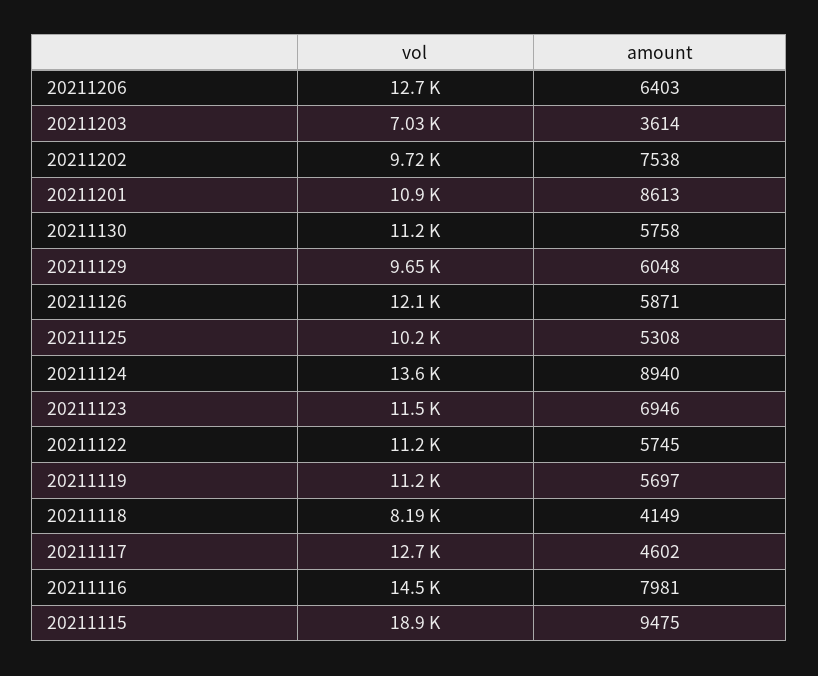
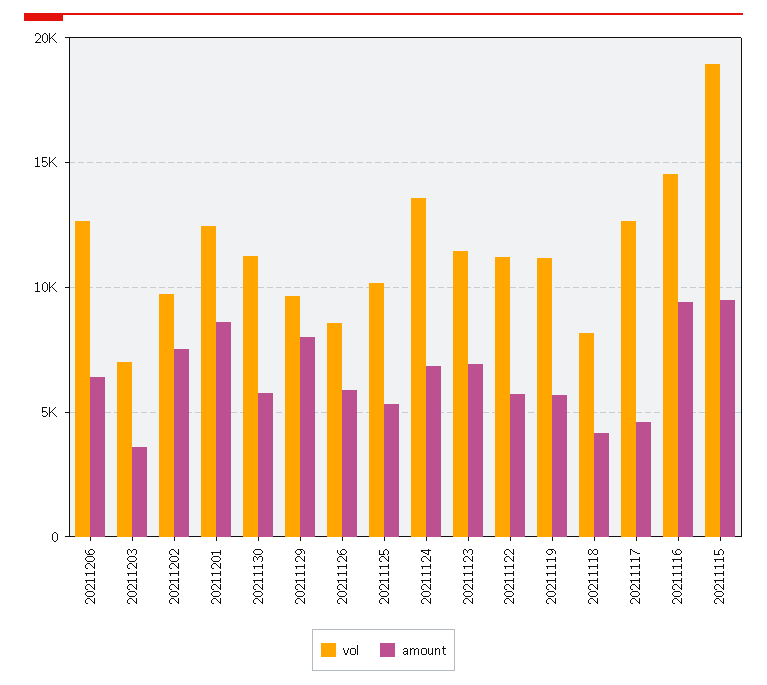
  {
    "vol": {
      "20211206": 12700,
      "20211203": 7030,
      "20211202": 9720,
-     "20211201": 10900,
+     "20211201": 12500,
      "20211130": 11200,
      "20211129": 9650,
-     "20211126": 12100,
+     "20211126": 8500,
      "20211125": 10200,
      "20211124": 13600,
      "20211123": 11500,
      "20211122": 11200,
      "20211119": 11200,
      "20211118": 8190,
      "20211117": 12700,
      "20211116": 14500,
      "20211115": 18900
    },
    "amount": {
      "20211206": 6403,
      "20211203": 3614,
      "20211202": 7538,
      "20211201": 8613,
      "20211130": 5758,
-     "20211129": 6048,
+     "20211129": 8000,
      "20211126": 5871,
      "20211125": 5308,
-     "20211124": 8940,
+     "20211124": 7000,
      "20211123": 6946,
      "20211122": 5745,
      "20211119": 5697,
      "20211118": 4149,
      "20211117": 4602,
-     "20211116": 7981,
+     "20211116": 9500,
      "20211115": 9475
    }
  }

